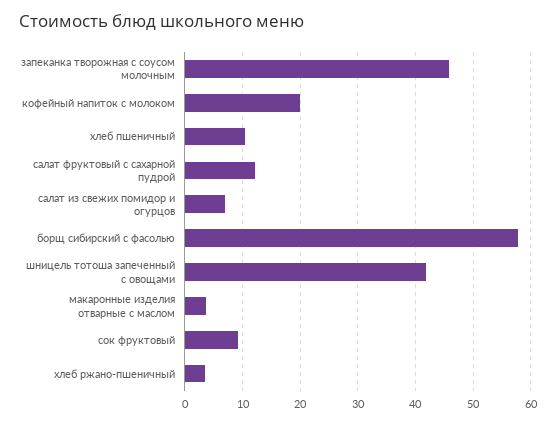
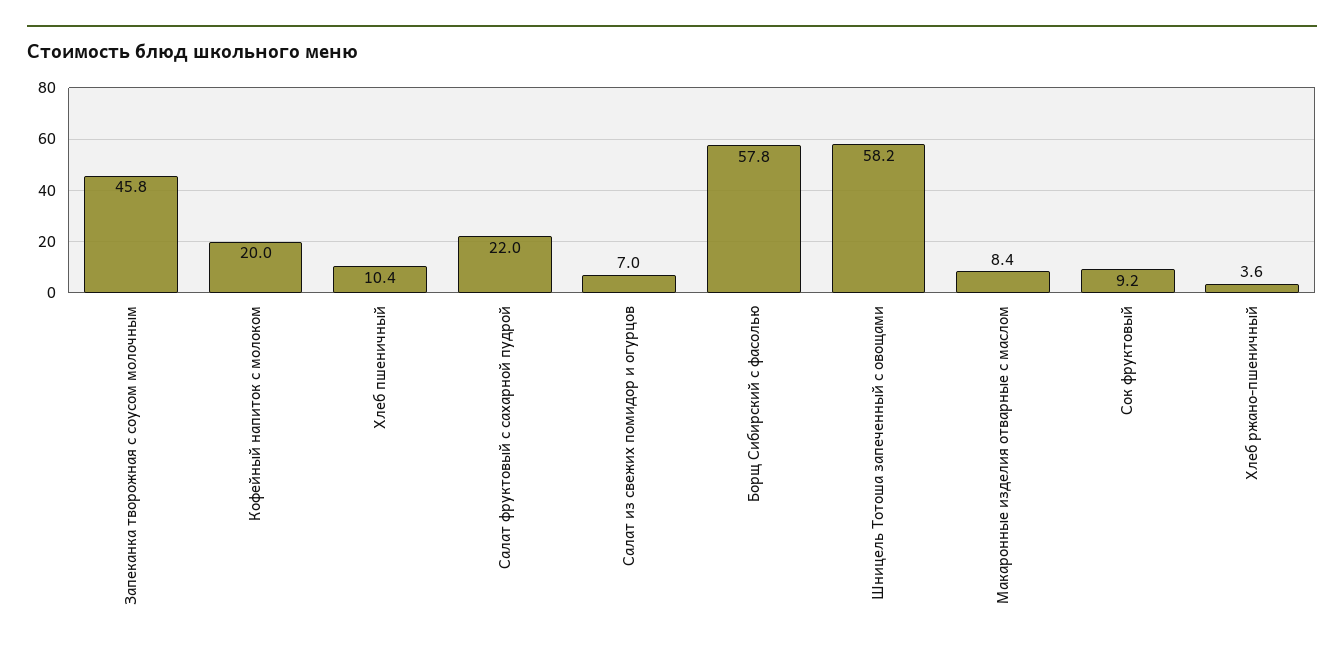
  {
    "запеканка творожная с соусом молочным": 45.8,
    "кофейный напиток с молоком": 20,
    "хлеб пшеничный": 10.4,
-   "салат фруктовый с сахарной пудрой": 12,
+   "салат фруктовый с сахарной пудрой": 22,
    "салат из свежих помидор и огурцов": 7,
    "борщ сибирский с фасолью": 57.8,
-   "шницель тотоша запеченный с овощами": 42,
+   "шницель тотоша запеченный с овощами": 58.2,
-   "макаронные изделия отварные с маслом": 4,
+   "макаронные изделия отварные с маслом": 8.4,
    "сок фруктовый": 9.2,
    "хлеб ржано-пшеничный": 3.6
  }

